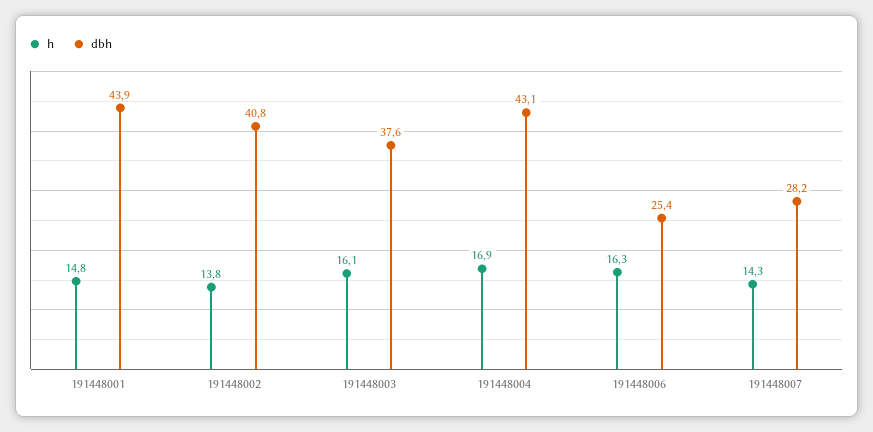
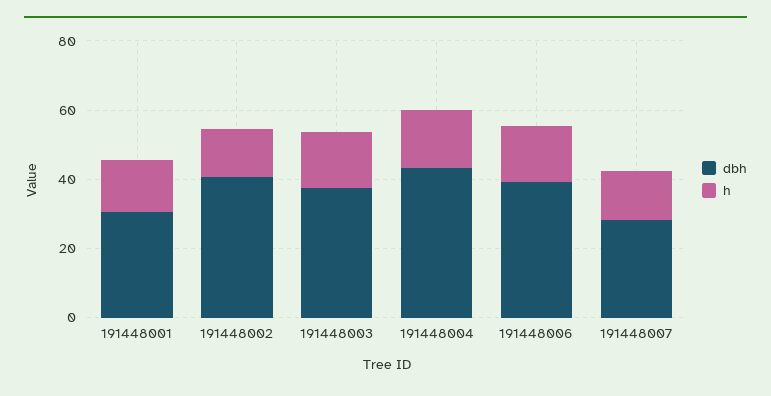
  {
    "h": {
      "191448001": 14.8,
      "191448002": 13.8,
      "191448003": 16.1,
      "191448004": 16.9,
      "191448006": 16.3,
      "191448007": 14.3
    },
    "dbh": {
-     "191448001": 43.9,
+     "191448001": 30,
      "191448002": 40.8,
      "191448003": 37.6,
      "191448004": 43.1,
-     "191448006": 25.4,
+     "191448006": 40,
      "191448007": 28.2
    }
  }

